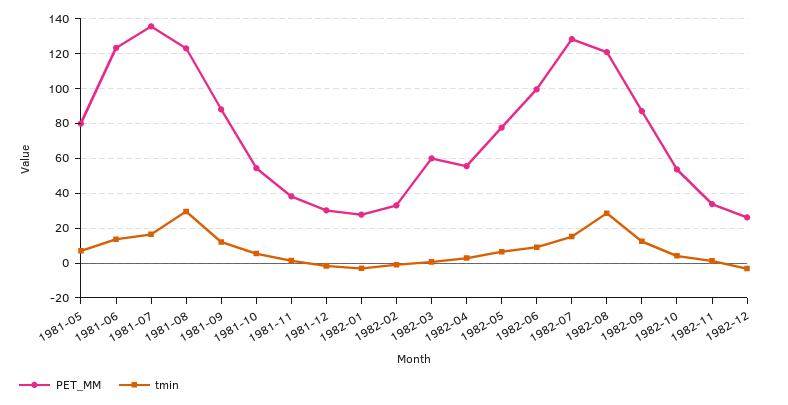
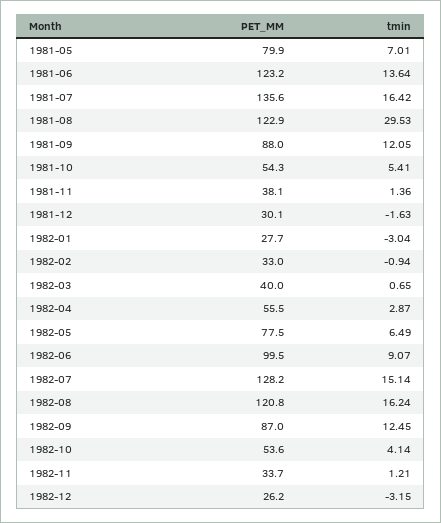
  {
    "PET_MM": {
      "1981-05": 79.9,
      "1981-06": 123.2,
      "1981-07": 135.6,
      "1981-08": 122.9,
      "1981-09": 88,
      "1981-10": 54.3,
      "1981-11": 38.1,
      "1981-12": 30.1,
      "1982-01": 27.7,
      "1982-02": 33,
-     "1982-03": 60,
+     "1982-03": 40,
      "1982-04": 55.5,
      "1982-05": 77.5,
      "1982-06": 99.5,
      "1982-07": 128.2,
      "1982-08": 120.8,
      "1982-09": 87,
      "1982-10": 53.6,
      "1982-11": 33.7,
      "1982-12": 26.2
    },
    "tmin": {
      "1981-05": 7.01,
      "1981-06": 13.64,
      "1981-07": 16.42,
      "1981-08": 29.53,
      "1981-09": 12.05,
      "1981-10": 5.41,
      "1981-11": 1.36,
      "1981-12": -1.63,
      "1982-01": -3.04,
      "1982-02": -0.94,
      "1982-03": 0.65,
      "1982-04": 2.87,
      "1982-05": 6.49,
      "1982-06": 9.07,
      "1982-07": 15.14,
-     "1982-08": 30,
+     "1982-08": 16.24,
      "1982-09": 12.45,
      "1982-10": 4.14,
      "1982-11": 1.21,
      "1982-12": -3.15
    }
  }

